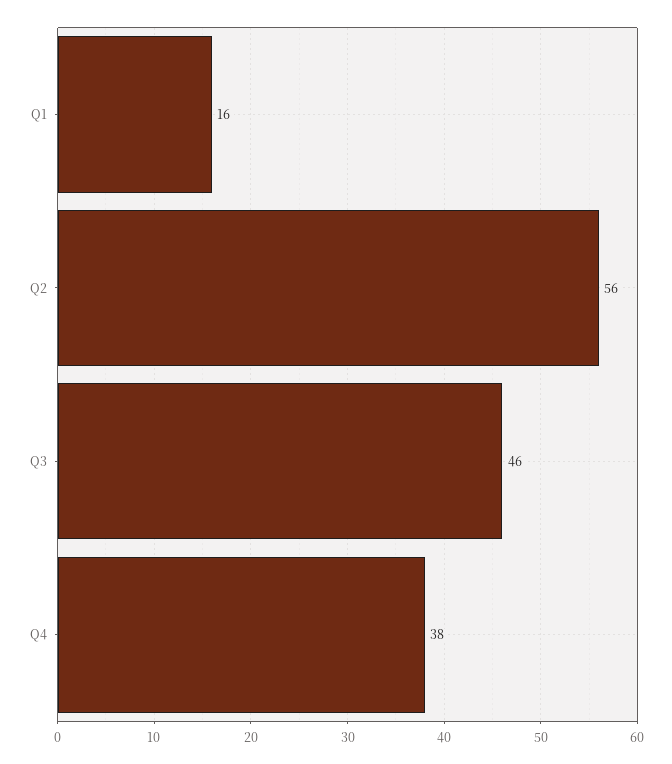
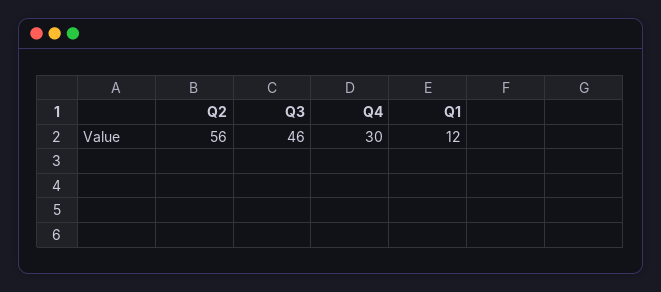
  {
-   "Q1": 16,
+   "Q1": 12,
    "Q2": 56,
    "Q3": 46,
-   "Q4": 38
+   "Q4": 30
  }

